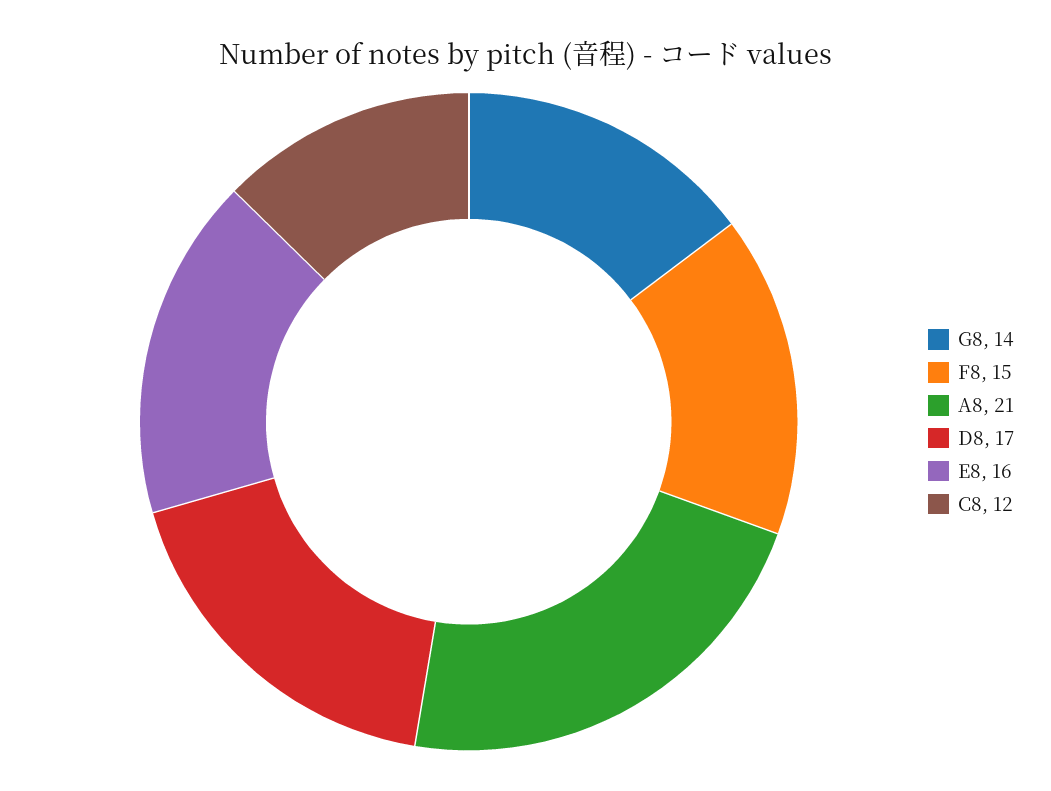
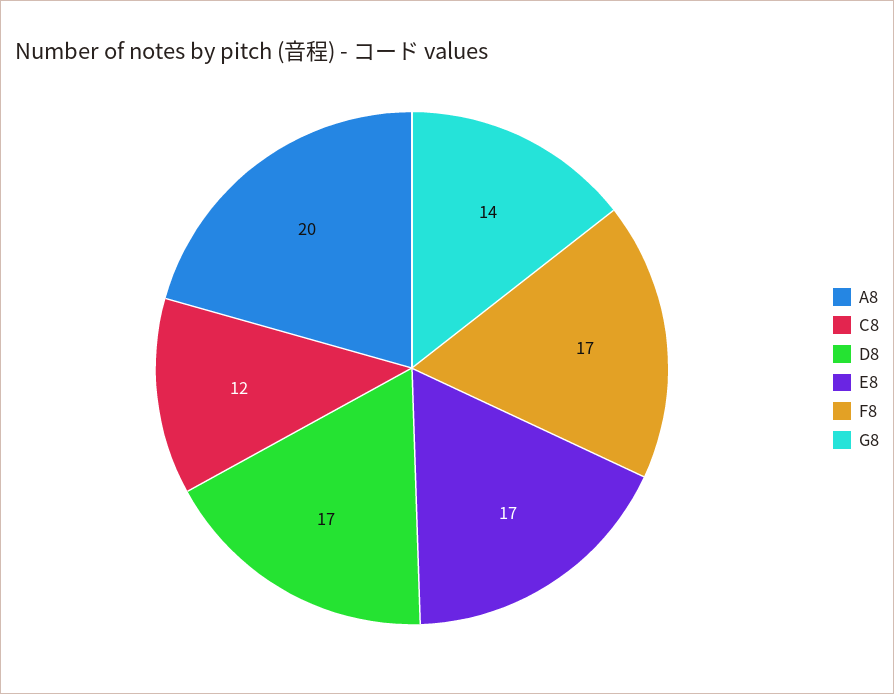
  {
    "G8": 14,
-   "F8": 15,
+   "F8": 17,
-   "A8": 21,
+   "A8": 20,
    "D8": 17,
-   "E8": 16,
+   "E8": 17,
    "C8": 12
  }

